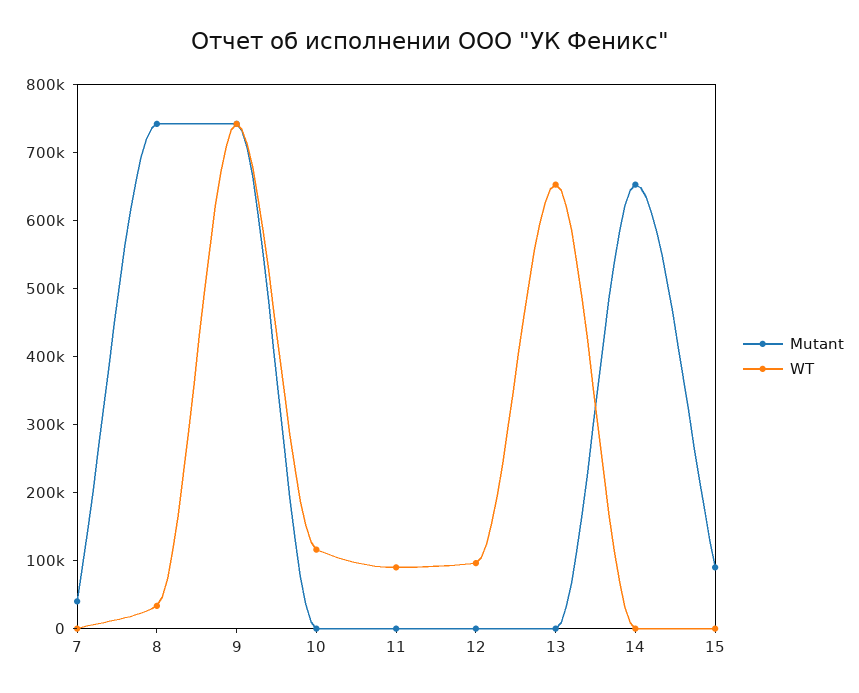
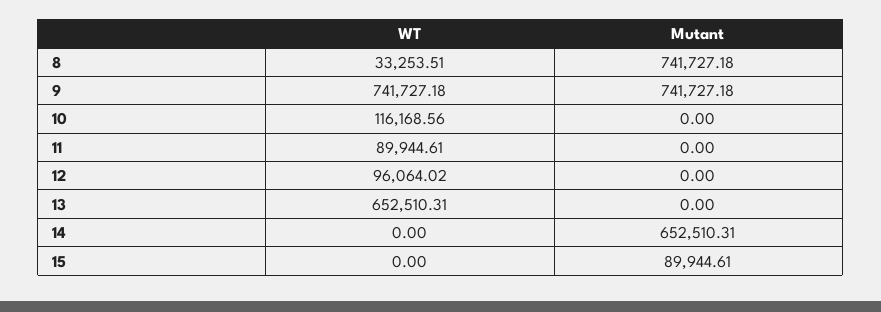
  {
    "Mutant": {
-     "7": 40000,
      "8": 741727.18,
      "9": 741727.18,
      "10": 0,
      "11": 0,
      "12": 0,
      "13": 0,
      "14": 652510.31,
      "15": 89944.61
    },
    "WT": {
-     "7": 0,
      "8": 33253.51,
      "9": 741727.18,
      "10": 116168.56,
      "11": 89944.61,
      "12": 96064.02,
      "13": 652510.31,
      "14": 0,
      "15": 0
    }
  }

